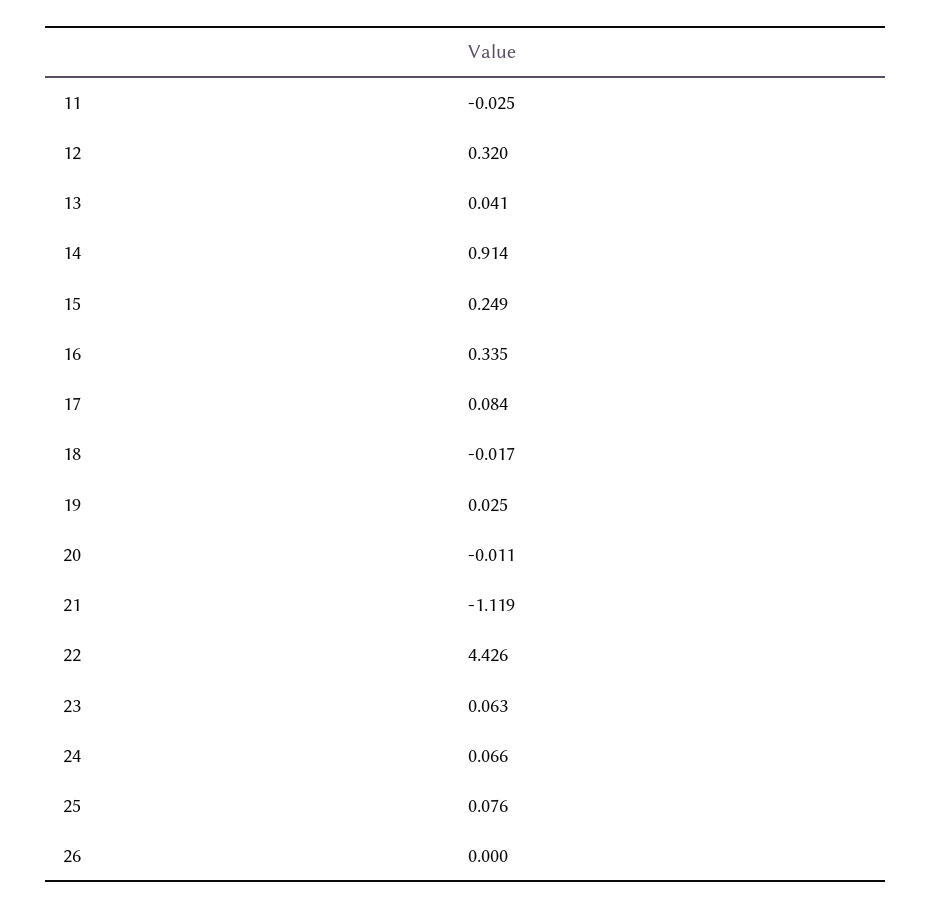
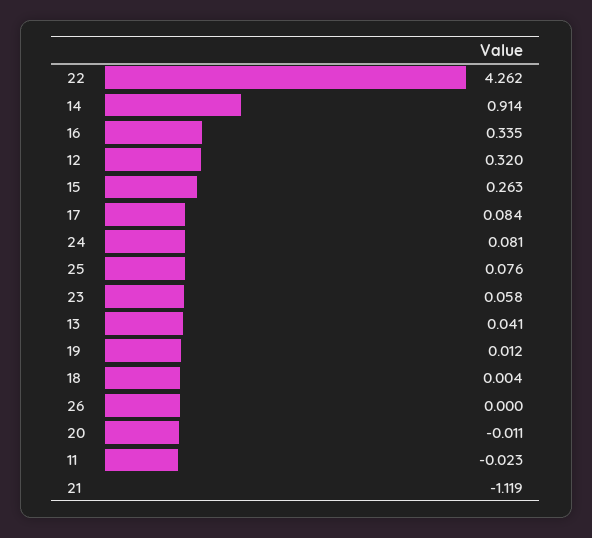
  {
-   "11": -0.025,
+   "11": -0.023,
    "12": 0.32,
    "13": 0.041,
    "14": 0.914,
-   "15": 0.249,
+   "15": 0.263,
    "16": 0.335,
    "17": 0.084,
-   "18": -0.017,
+   "18": 0.004,
-   "19": 0.025,
+   "19": 0.012,
    "20": -0.011,
    "21": -1.119,
-   "22": 4.426,
+   "22": 4.262,
-   "23": 0.063,
+   "23": 0.058,
-   "24": 0.066,
+   "24": 0.081,
    "25": 0.076,
    "26": 0
  }

